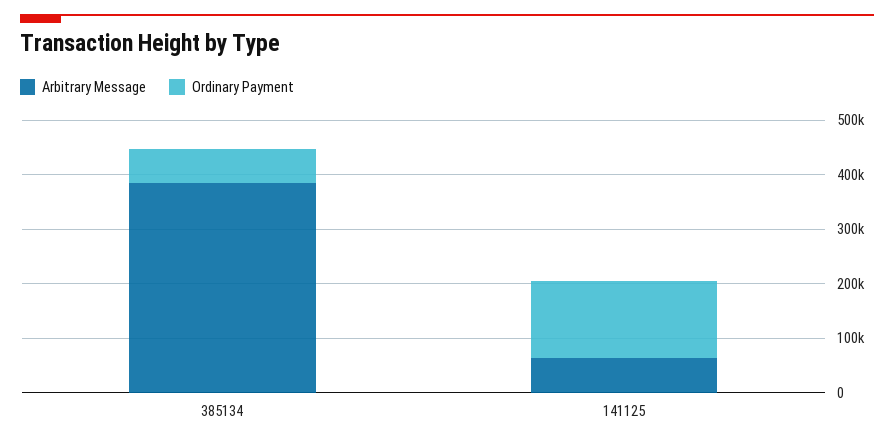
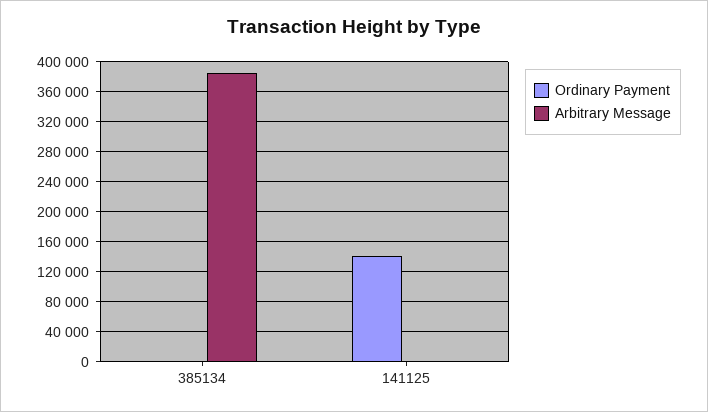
  {
    "Arbitrary Message": {
      "385134": 390000,
-     "141125": 60000
+     "141125": 0
    },
    "Ordinary Payment": {
-     "385134": 60000,
+     "385134": 0,
      "141125": 140000
    }
  }

